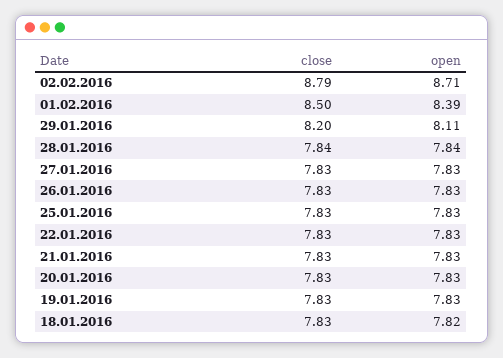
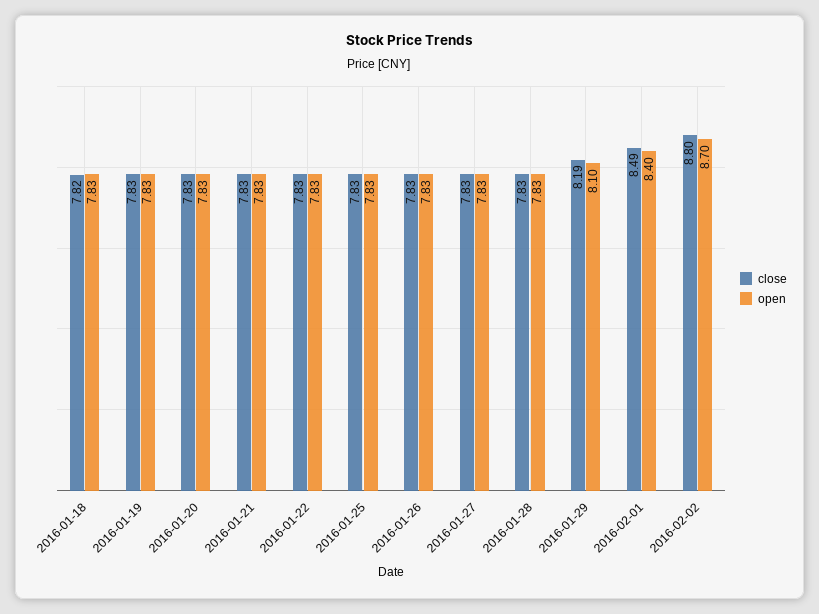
  {
    "close": {
-     "02.02.2016": 8.79,
+     "02.02.2016": 8.8,
-     "01.02.2016": 8.5,
+     "01.02.2016": 8.49,
-     "29.01.2016": 8.2,
+     "29.01.2016": 8.19,
-     "28.01.2016": 7.84,
+     "28.01.2016": 7.83,
      "27.01.2016": 7.83,
      "26.01.2016": 7.83,
      "25.01.2016": 7.83,
      "22.01.2016": 7.83,
      "21.01.2016": 7.83,
      "20.01.2016": 7.83,
      "19.01.2016": 7.83,
-     "18.01.2016": 7.83
+     "18.01.2016": 7.82
    },
    "open": {
-     "02.02.2016": 8.71,
+     "02.02.2016": 8.7,
-     "01.02.2016": 8.39,
+     "01.02.2016": 8.4,
-     "29.01.2016": 8.11,
+     "29.01.2016": 8.1,
-     "28.01.2016": 7.84,
+     "28.01.2016": 7.83,
      "27.01.2016": 7.83,
      "26.01.2016": 7.83,
      "25.01.2016": 7.83,
      "22.01.2016": 7.83,
      "21.01.2016": 7.83,
      "20.01.2016": 7.83,
      "19.01.2016": 7.83,
-     "18.01.2016": 7.82
+     "18.01.2016": 7.83
    }
  }

